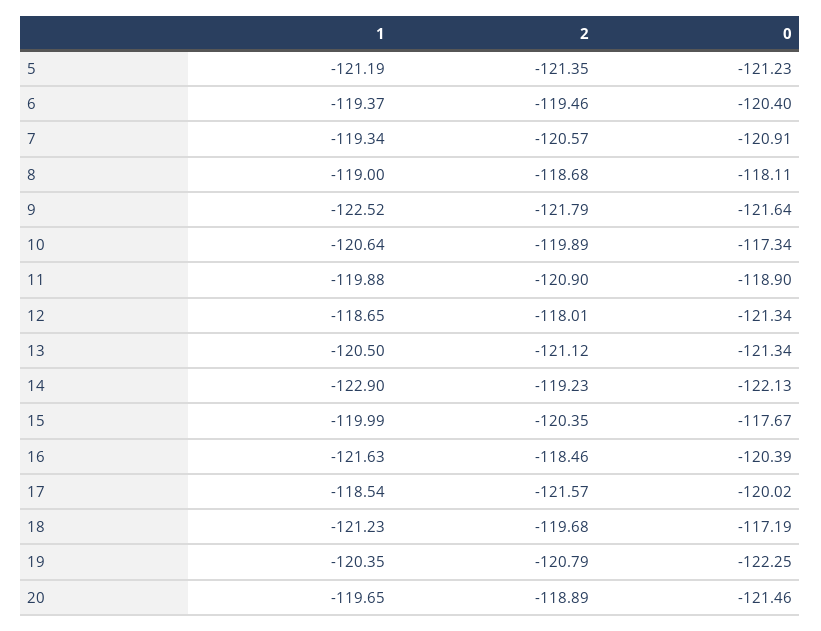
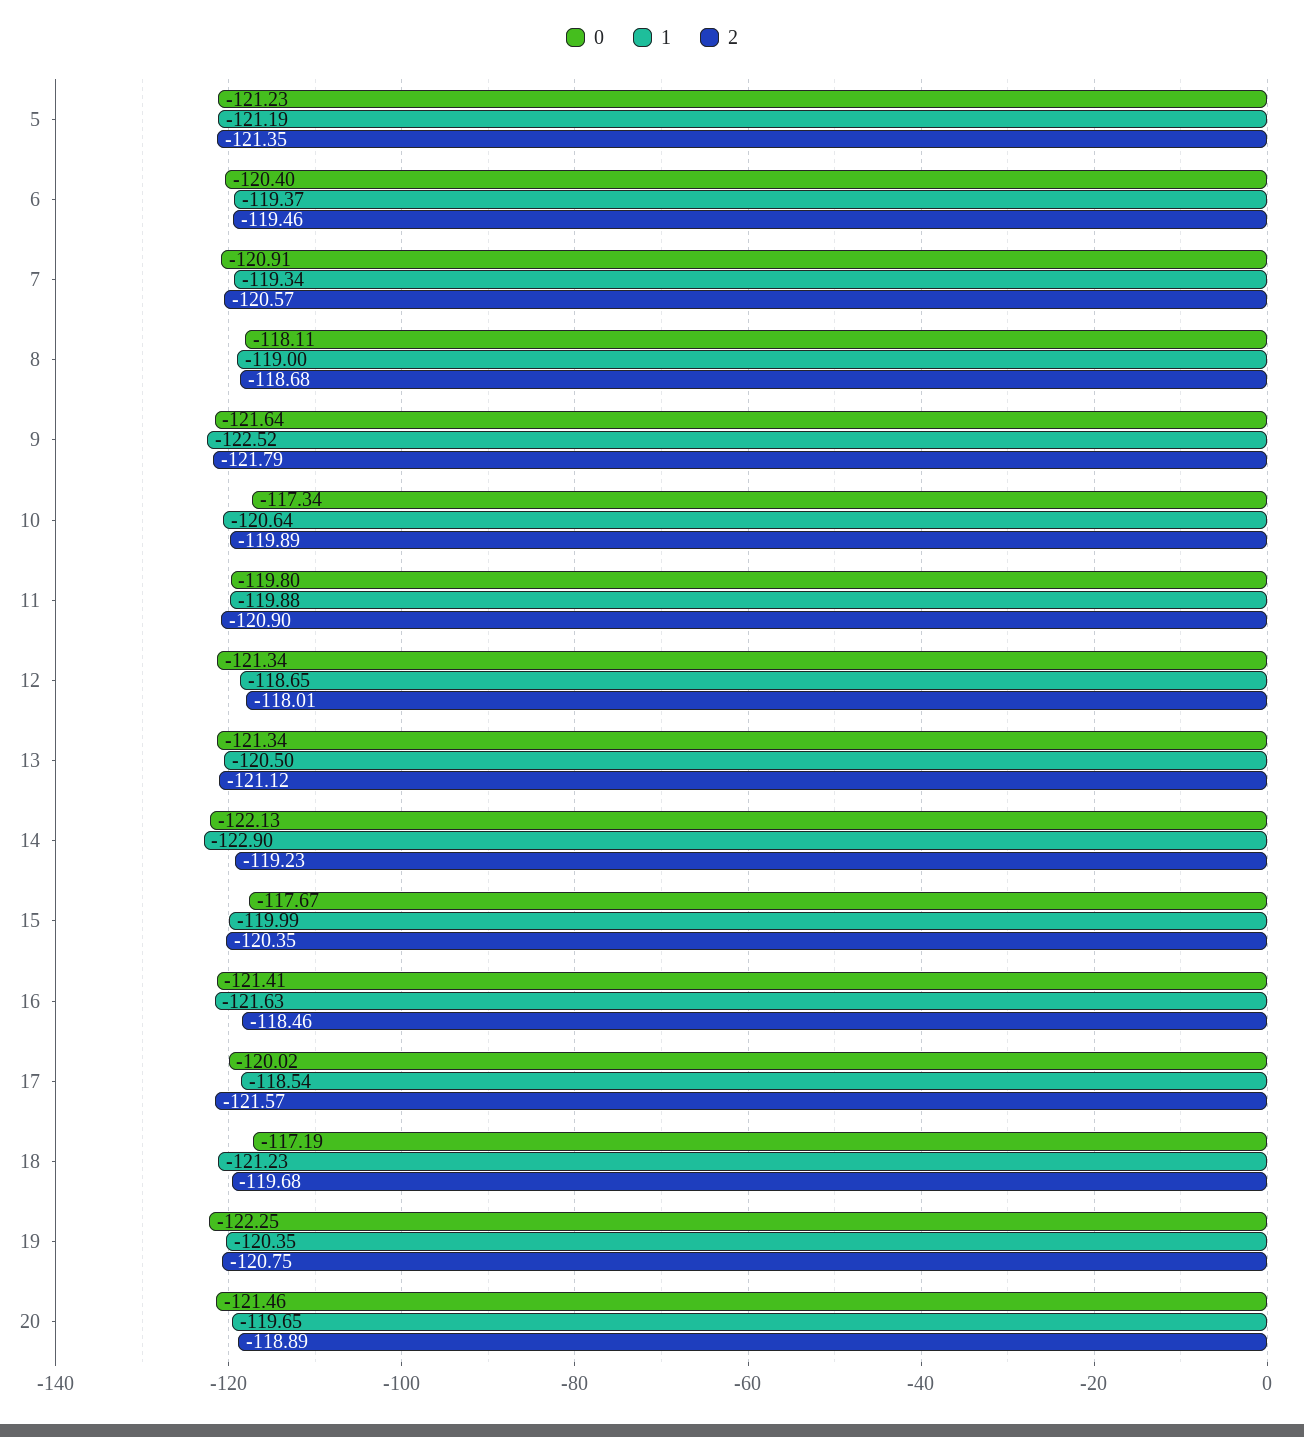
  {
    "1": {
      "5": -121.19,
      "6": -119.37,
      "7": -119.34,
      "8": -119,
      "9": -122.52,
      "10": -120.64,
      "11": -119.88,
      "12": -118.65,
      "13": -120.5,
      "14": -122.9,
      "15": -119.99,
      "16": -121.63,
      "17": -118.54,
      "18": -121.23,
      "19": -120.35,
      "20": -119.65
    },
    "2": {
      "5": -121.35,
      "6": -119.46,
      "7": -120.57,
      "8": -118.68,
      "9": -121.79,
      "10": -119.89,
      "11": -120.9,
      "12": -118.01,
      "13": -121.12,
      "14": -119.23,
      "15": -120.35,
      "16": -118.46,
      "17": -121.57,
      "18": -119.68,
-     "19": -120.79,
+     "19": -120.75,
      "20": -118.89
    },
    "0": {
      "5": -121.23,
      "6": -120.4,
      "7": -120.91,
      "8": -118.11,
      "9": -121.64,
      "10": -117.34,
-     "11": -118.9,
+     "11": -119.8,
      "12": -121.34,
      "13": -121.34,
      "14": -122.13,
      "15": -117.67,
-     "16": -120.39,
+     "16": -121.41,
      "17": -120.02,
      "18": -117.19,
      "19": -122.25,
      "20": -121.46
    }
  }

